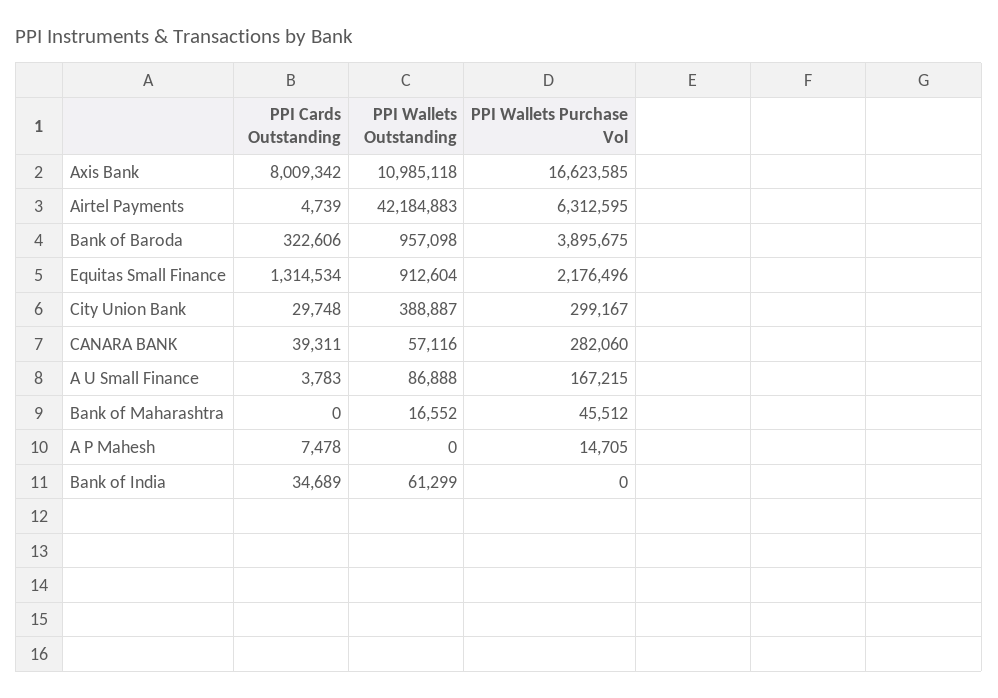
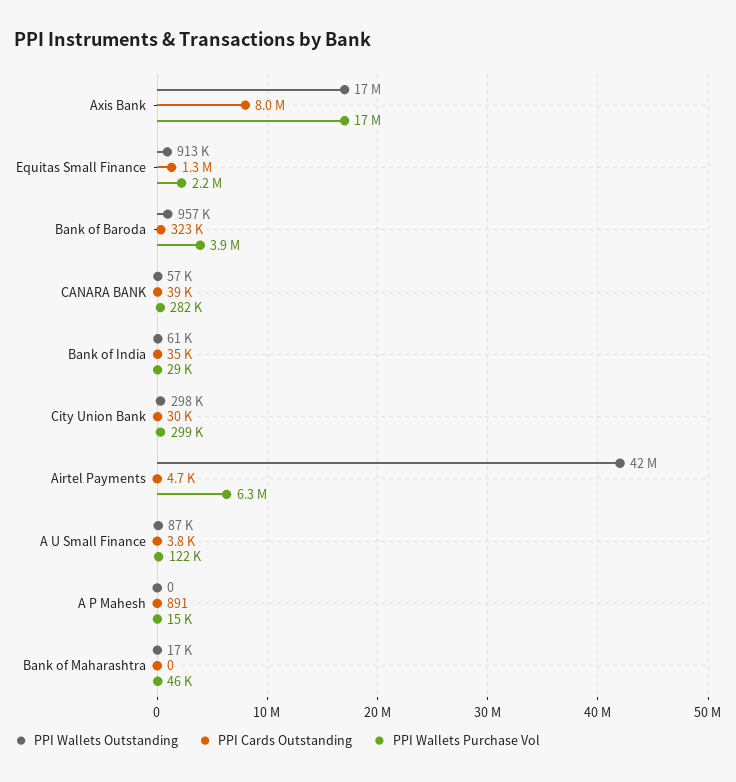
  {
    "PPI Cards Outstanding": {
      "Axis Bank": 8009342,
      "Airtel Payments": 4739,
      "Bank of Baroda": 322606,
      "Equitas Small Finance": 1314534,
      "City Union Bank": 29748,
      "CANARA BANK": 39311,
      "A U Small Finance": 3783,
      "Bank of Maharashtra": 0,
-     "A P Mahesh": 7478,
+     "A P Mahesh": 891,
      "Bank of India": 34689
    },
    "PPI Wallets Outstanding": {
-     "Axis Bank": 10985118,
+     "Axis Bank": 17000000,
      "Airtel Payments": 42184883,
      "Bank of Baroda": 957098,
      "Equitas Small Finance": 912604,
-     "City Union Bank": 388887,
+     "City Union Bank": 298000,
      "CANARA BANK": 57116,
      "A U Small Finance": 86888,
      "Bank of Maharashtra": 16552,
      "A P Mahesh": 0,
      "Bank of India": 61299
    },
    "PPI Wallets Purchase Vol": {
      "Axis Bank": 16623585,
      "Airtel Payments": 6312595,
      "Bank of Baroda": 3895675,
      "Equitas Small Finance": 2176496,
      "City Union Bank": 299167,
      "CANARA BANK": 282060,
-     "A U Small Finance": 167215,
+     "A U Small Finance": 122000,
      "Bank of Maharashtra": 45512,
      "A P Mahesh": 14705,
-     "Bank of India": 0
+     "Bank of India": 29000
    }
  }

